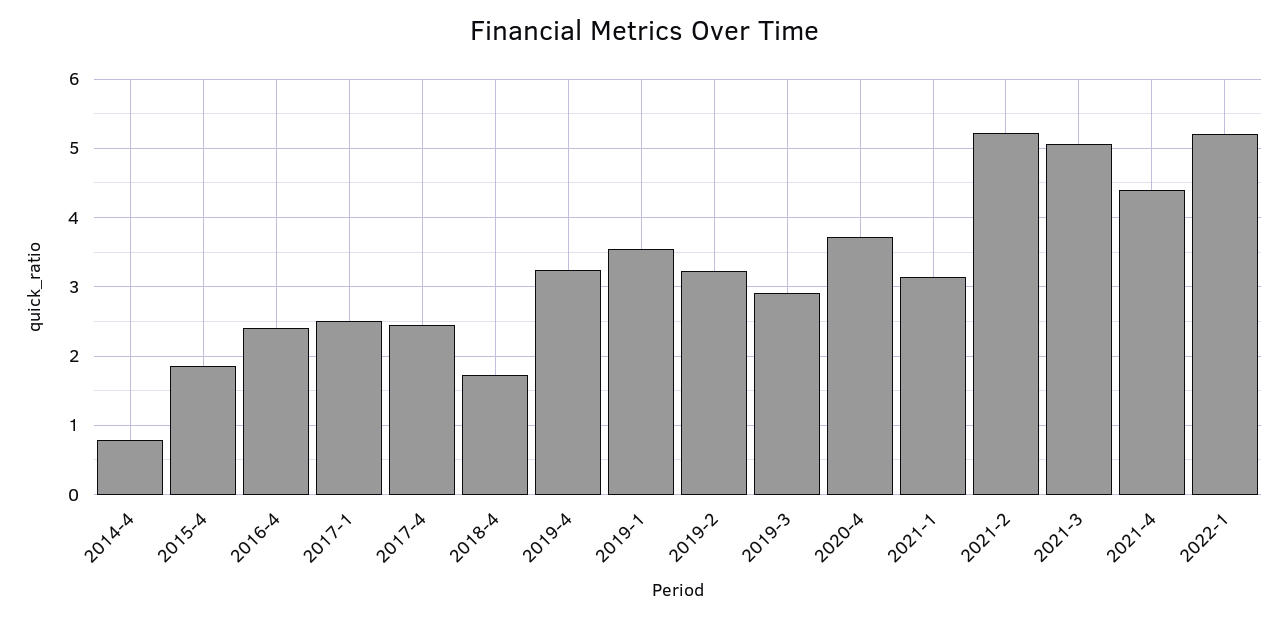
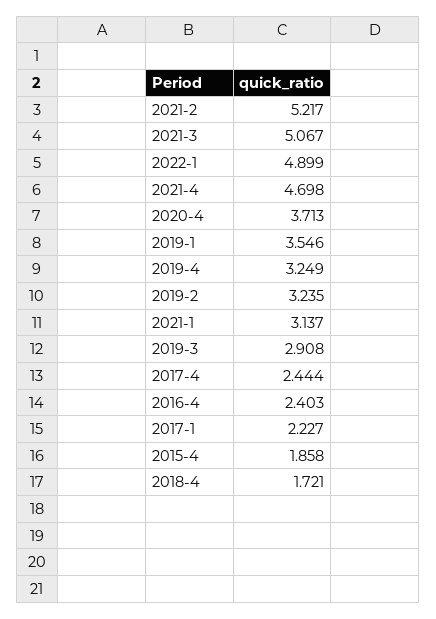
  {
-   "2014-4": 0.8,
    "2015-4": 1.858,
    "2016-4": 2.403,
-   "2017-1": 2.5,
+   "2017-1": 2.227,
    "2017-4": 2.444,
    "2018-4": 1.721,
    "2019-4": 3.249,
    "2019-1": 3.546,
    "2019-2": 3.235,
    "2019-3": 2.908,
    "2020-4": 3.713,
    "2021-1": 3.137,
    "2021-2": 5.217,
    "2021-3": 5.067,
-   "2021-4": 4.4,
+   "2021-4": 4.698,
-   "2022-1": 5.2
+   "2022-1": 4.899
  }

